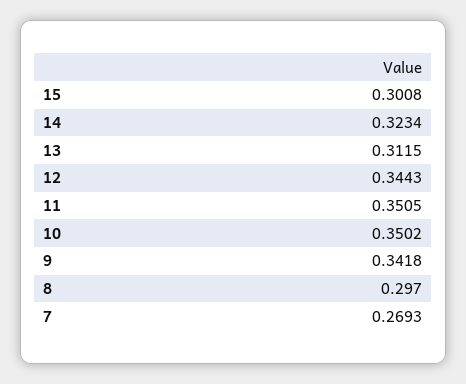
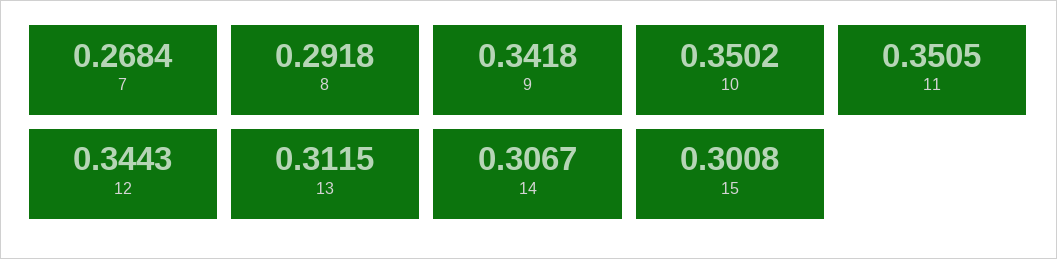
  {
    "15": 0.3008,
-   "14": 0.3234,
+   "14": 0.3067,
    "13": 0.3115,
    "12": 0.3443,
    "11": 0.3505,
    "10": 0.3502,
    "9": 0.3418,
-   "8": 0.297,
+   "8": 0.2918,
-   "7": 0.2693
+   "7": 0.2684
  }

